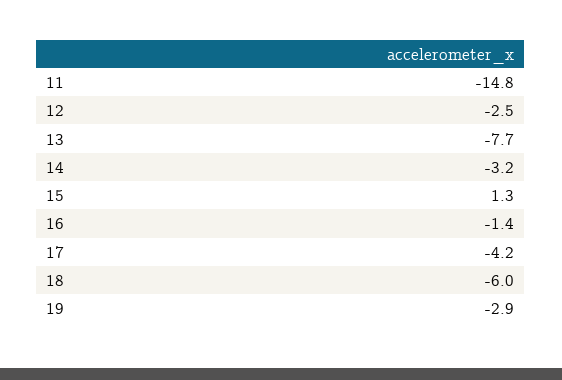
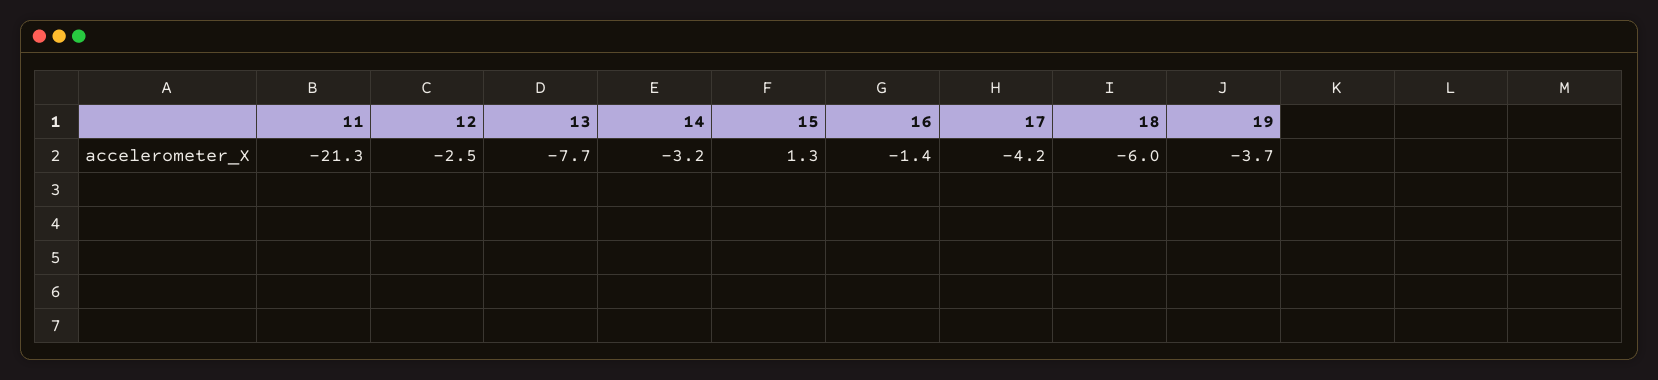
  {
-   "11": -14.8,
+   "11": -21.3,
    "12": -2.5,
    "13": -7.7,
    "14": -3.2,
    "15": 1.3,
    "16": -1.4,
    "17": -4.2,
    "18": -6,
-   "19": -2.9
+   "19": -3.7
  }

